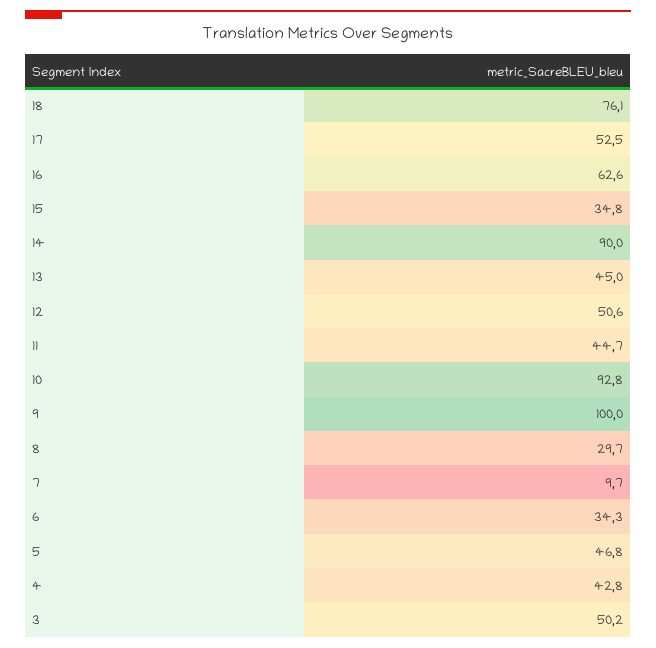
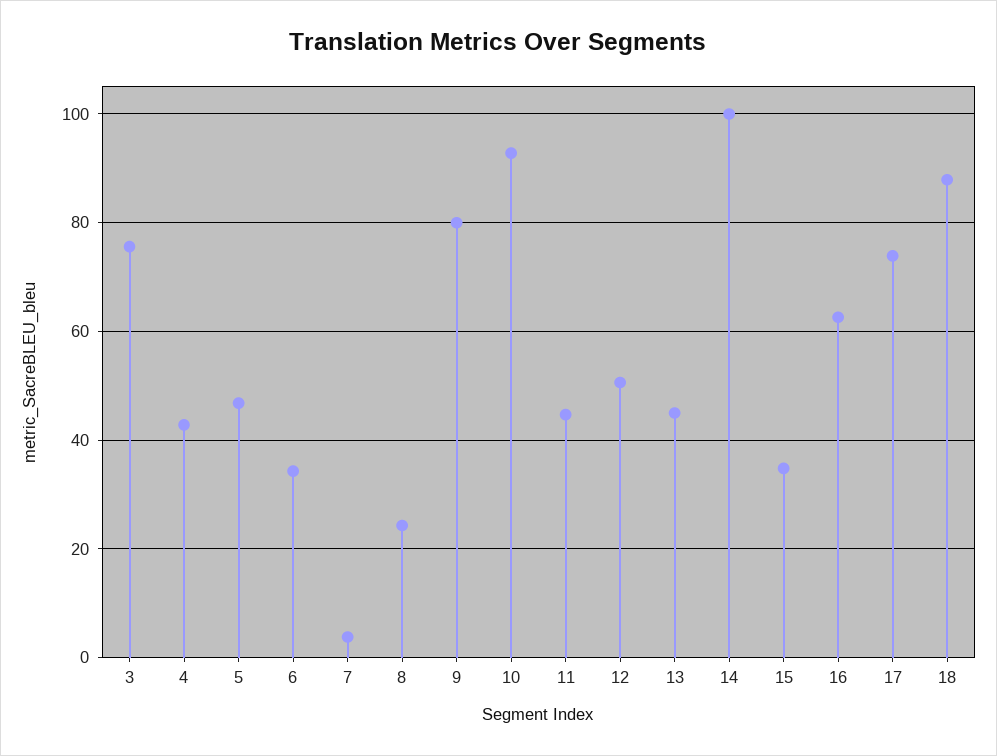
  {
-   "18": 76.1,
+   "18": 88,
-   "17": 52.5,
+   "17": 74,
    "16": 62.6,
    "15": 34.8,
-   "14": 90,
+   "14": 100,
    "13": 45,
    "12": 50.6,
    "11": 44.7,
    "10": 92.8,
-   "9": 100,
+   "9": 80,
-   "8": 29.7,
+   "8": 24,
-   "7": 9.7,
+   "7": 4,
    "6": 34.3,
    "5": 46.8,
    "4": 42.8,
-   "3": 50.2
+   "3": 76
  }

